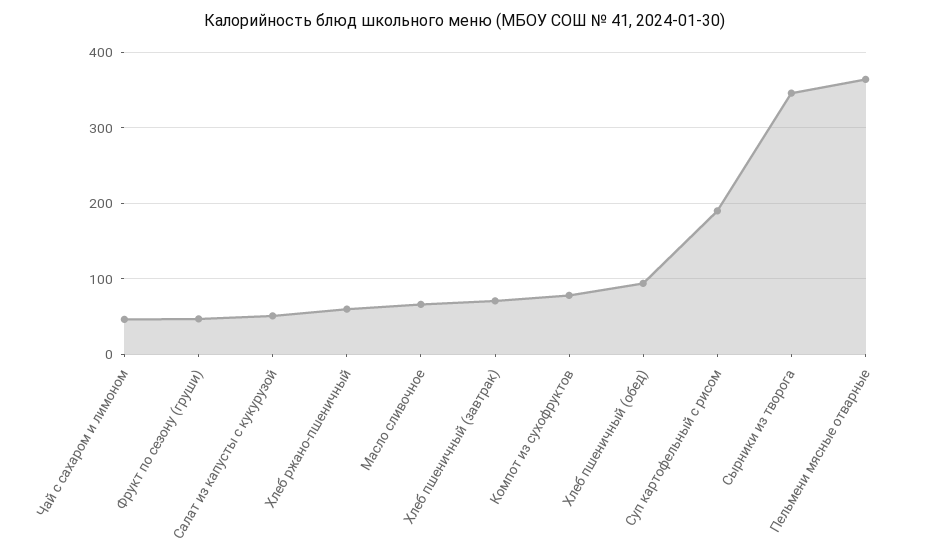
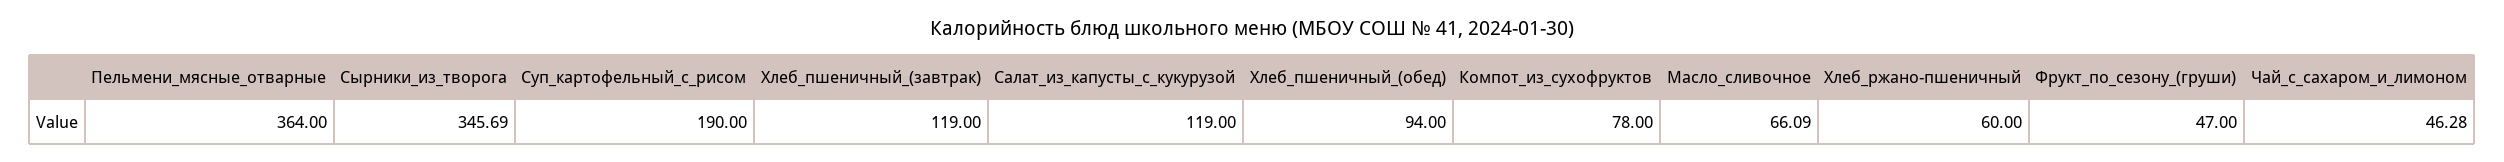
  {
    "Чай с сахаром и лимоном": 46.28,
    "Фрукт по сезону (груши)": 47,
-   "Салат из капусты с кукурузой": 50,
+   "Салат из капусты с кукурузой": 119,
    "Хлеб ржано-пшеничный": 60,
    "Масло сливочное": 66.09,
-   "Хлеб пшеничный (завтрак)": 70,
+   "Хлеб пшеничный (завтрак)": 119,
    "Компот из сухофруктов": 78,
    "Хлеб пшеничный (обед)": 94,
    "Суп картофельный с рисом": 190,
    "Сырники из творога": 345.69,
    "Пельмени мясные отварные": 364
  }

